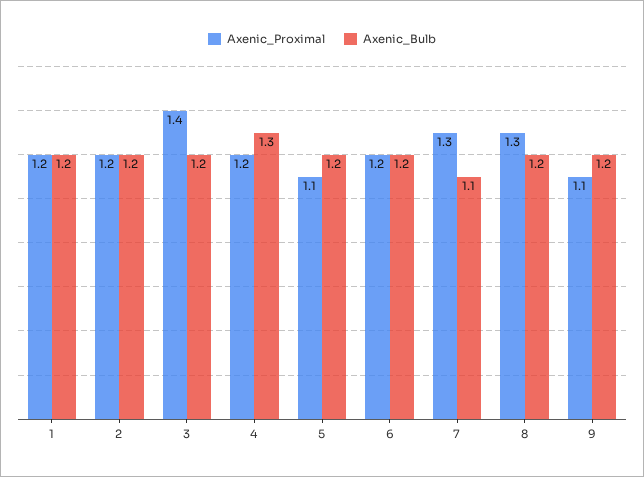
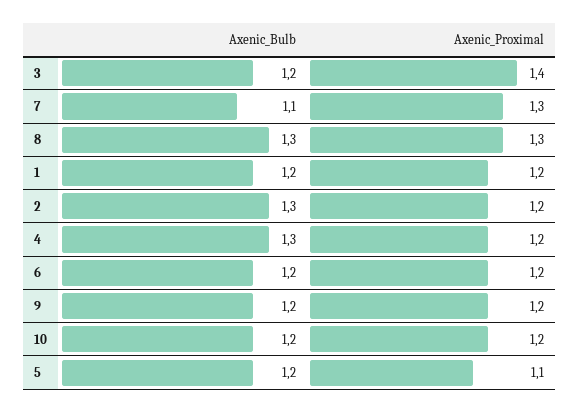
  {
    "Axenic_Proximal": {
      "1": 1.2,
      "2": 1.2,
      "3": 1.4,
      "4": 1.2,
      "5": 1.1,
      "6": 1.2,
      "7": 1.3,
      "8": 1.3,
-     "9": 1.1
+     "9": 1.2,
+     "10": 1.2
    },
    "Axenic_Bulb": {
      "1": 1.2,
-     "2": 1.2,
+     "2": 1.3,
      "3": 1.2,
      "4": 1.3,
      "5": 1.2,
      "6": 1.2,
      "7": 1.1,
-     "8": 1.2,
+     "8": 1.3,
-     "9": 1.2
+     "9": 1.2,
+     "10": 1.2
    }
  }

